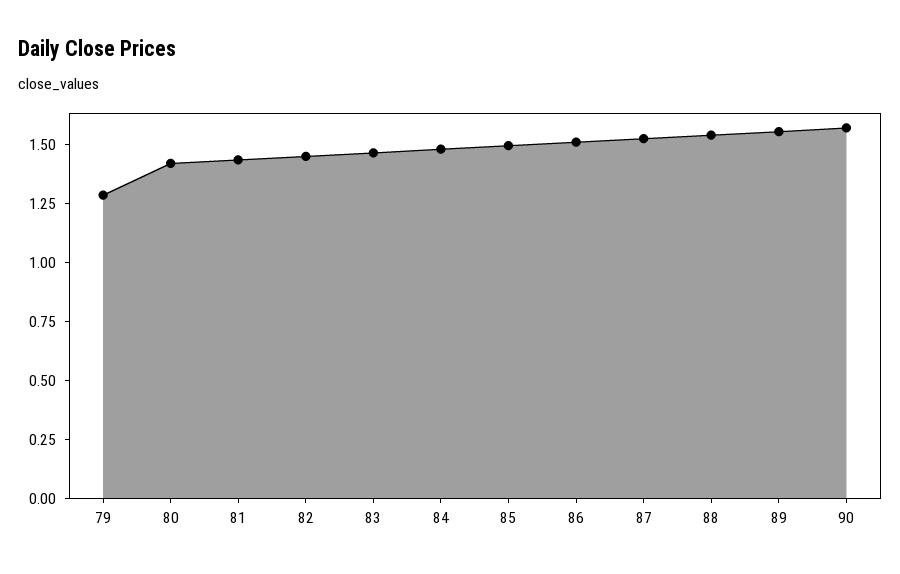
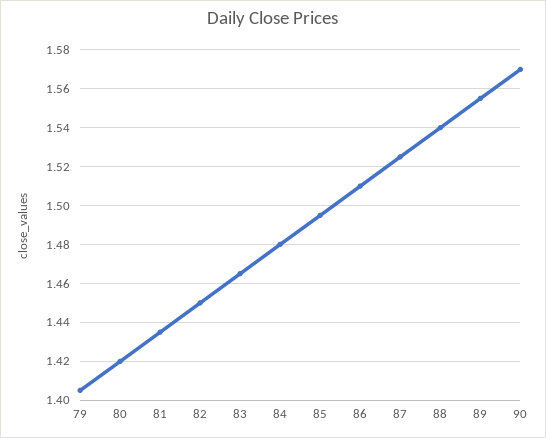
  {
-   "79": 1.3,
+   "79": 1.405,
    "80": 1.42,
    "81": 1.435,
    "82": 1.45,
    "83": 1.465,
    "84": 1.48,
    "85": 1.495,
    "86": 1.51,
    "87": 1.525,
    "88": 1.54,
    "89": 1.555,
    "90": 1.57
  }

